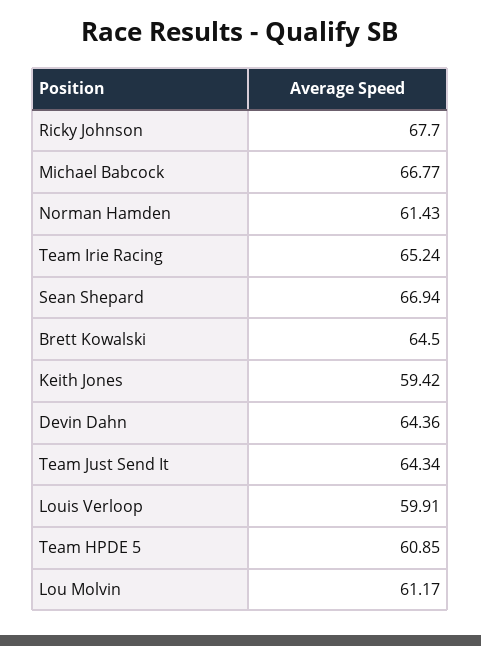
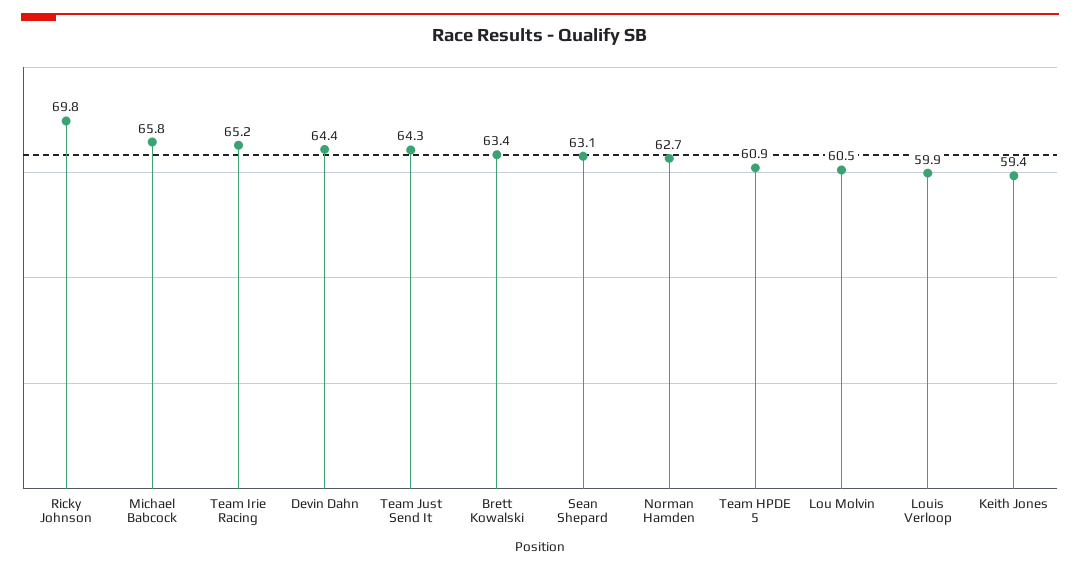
  {
-   "Ricky Johnson": 67.7,
+   "Ricky Johnson": 69.8,
-   "Michael Babcock": 66.77,
+   "Michael Babcock": 65.8,
-   "Norman Hamden": 61.43,
+   "Norman Hamden": 62.7,
    "Team Irie Racing": 65.24,
-   "Sean Shepard": 66.94,
+   "Sean Shepard": 63.1,
-   "Brett Kowalski": 64.5,
+   "Brett Kowalski": 63.4,
    "Keith Jones": 59.42,
    "Devin Dahn": 64.36,
    "Team Just Send It": 64.34,
    "Louis Verloop": 59.91,
    "Team HPDE 5": 60.85,
-   "Lou Molvin": 61.17
+   "Lou Molvin": 60.5
  }

